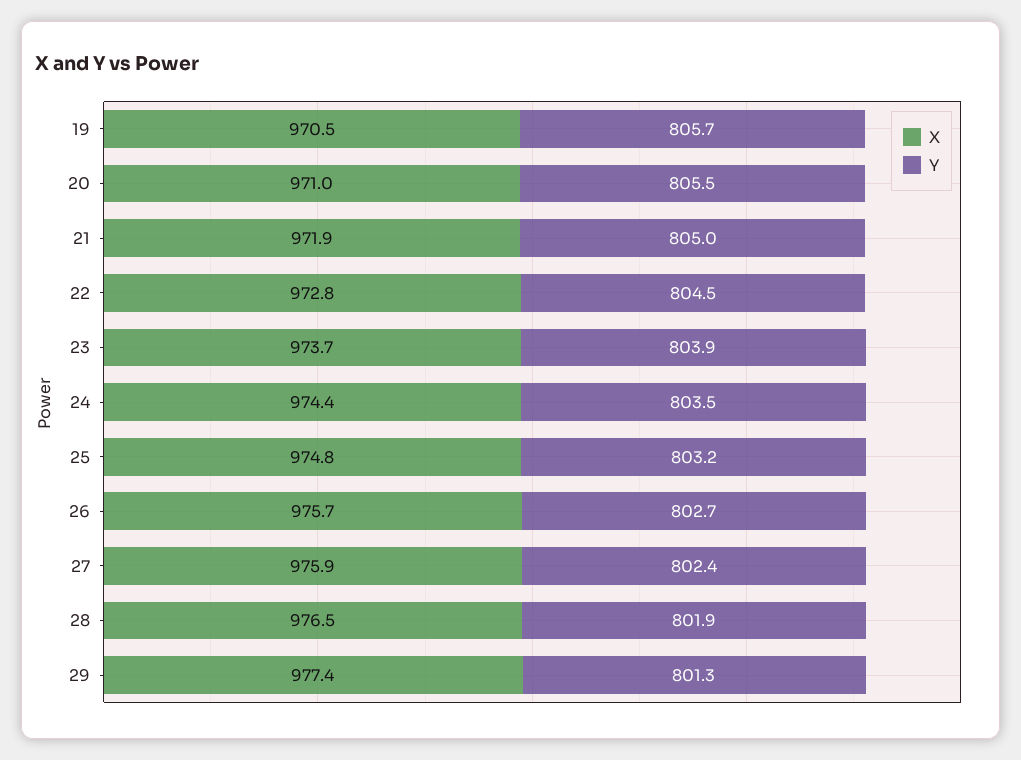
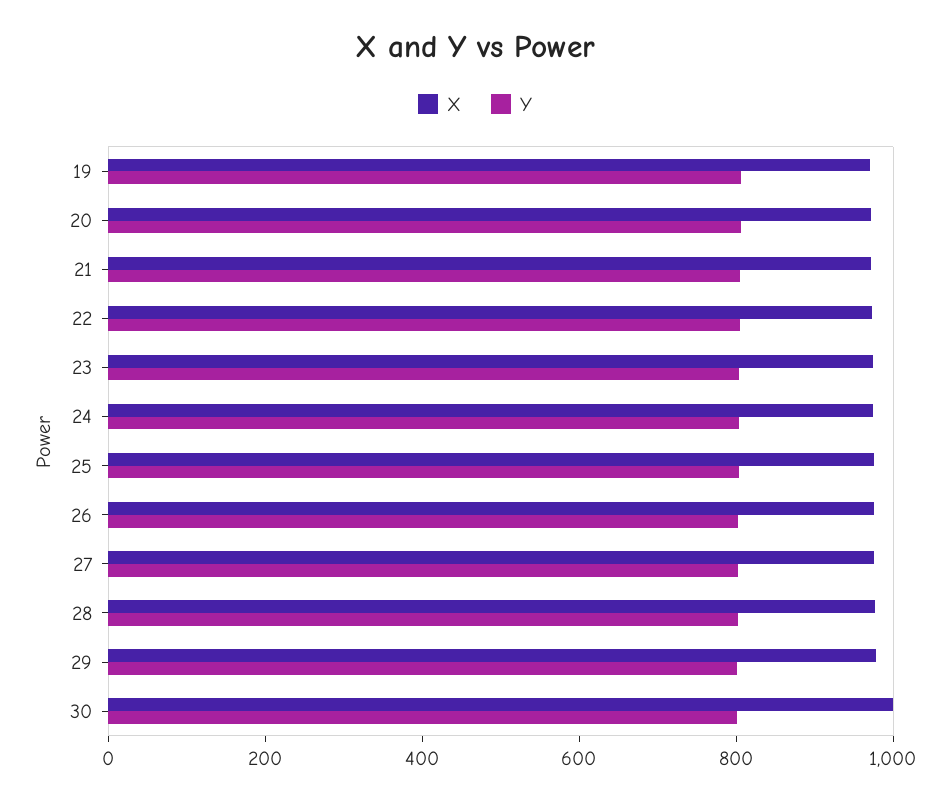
  {
    "X": {
      "19": 970.5,
      "20": 971,
      "21": 971.9,
      "22": 972.8,
      "23": 973.7,
      "24": 974.4,
      "25": 974.8,
      "26": 975.7,
      "27": 975.9,
      "28": 976.5,
-     "29": 977.4
+     "29": 977.4,
+     "30": 1000
    },
    "Y": {
      "19": 805.7,
      "20": 805.5,
      "21": 805,
      "22": 804.5,
      "23": 803.9,
      "24": 803.5,
      "25": 803.2,
      "26": 802.7,
      "27": 802.4,
      "28": 801.9,
-     "29": 801.3
+     "29": 801.3,
+     "30": 800
    }
  }

